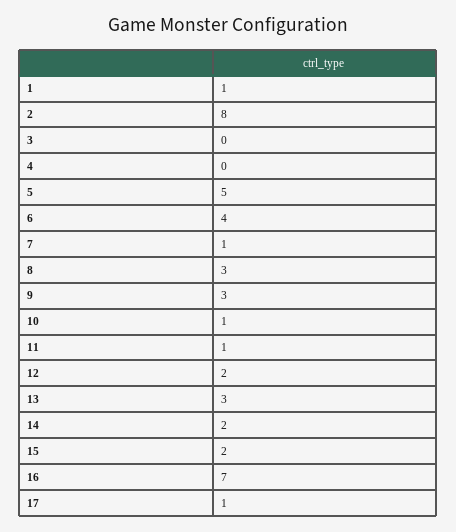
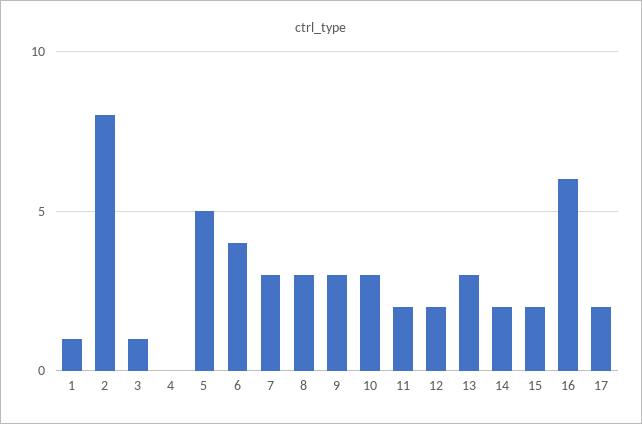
  {
    "1": 1,
    "2": 8,
-   "3": 0,
+   "3": 1,
    "4": 0,
    "5": 5,
    "6": 4,
-   "7": 1,
+   "7": 3,
    "8": 3,
    "9": 3,
-   "10": 1,
+   "10": 3,
-   "11": 1,
+   "11": 2,
    "12": 2,
    "13": 3,
    "14": 2,
    "15": 2,
-   "16": 7,
+   "16": 6,
-   "17": 1
+   "17": 2
  }

